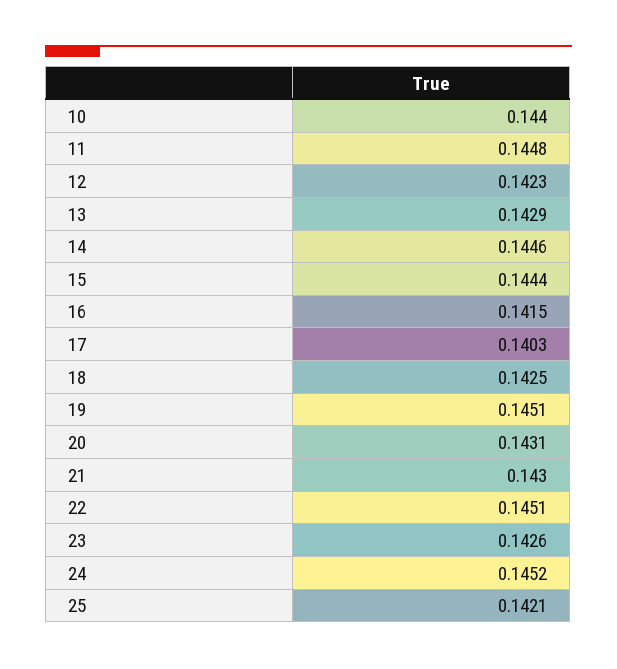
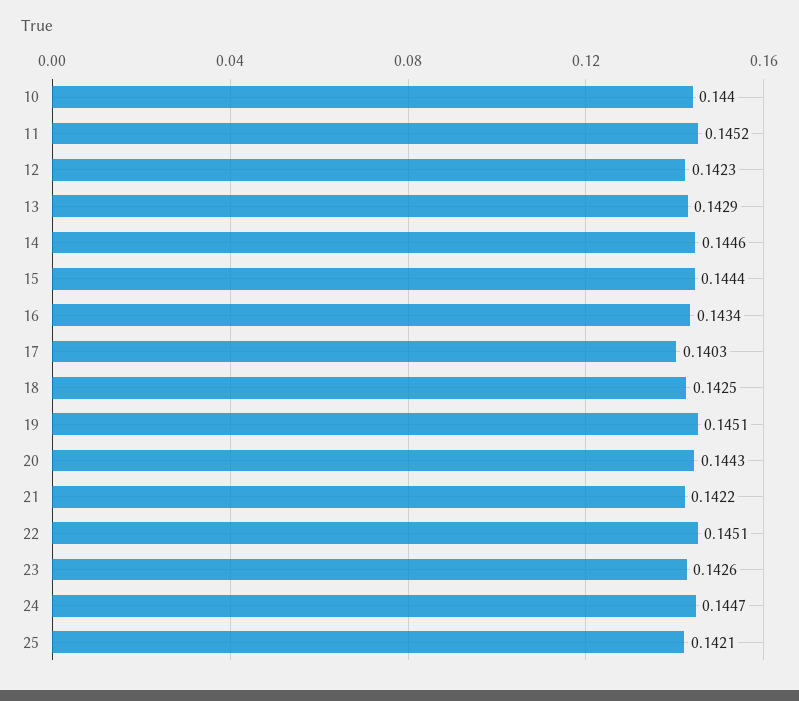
  {
    "10": 0.144,
-   "11": 0.1448,
+   "11": 0.1452,
    "12": 0.1423,
    "13": 0.1429,
    "14": 0.1446,
    "15": 0.1444,
-   "16": 0.1415,
+   "16": 0.1434,
    "17": 0.1403,
    "18": 0.1425,
    "19": 0.1451,
-   "20": 0.1431,
+   "20": 0.1443,
-   "21": 0.143,
+   "21": 0.1422,
    "22": 0.1451,
    "23": 0.1426,
-   "24": 0.1452,
+   "24": 0.1447,
    "25": 0.1421
  }

